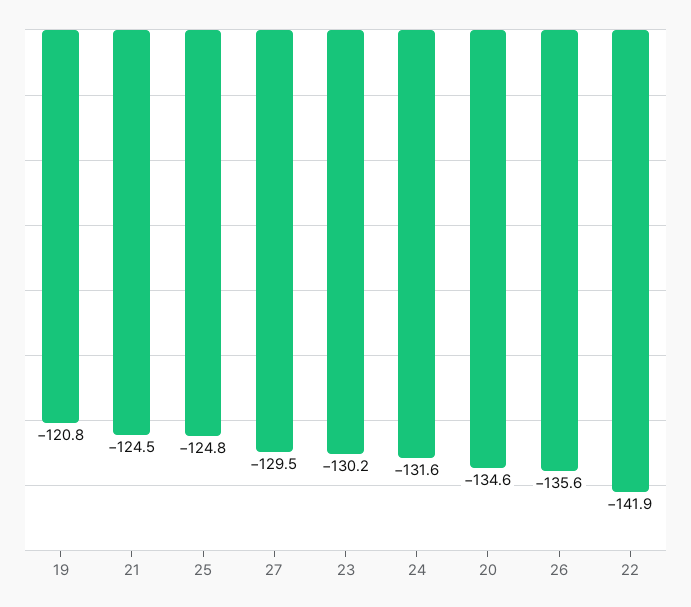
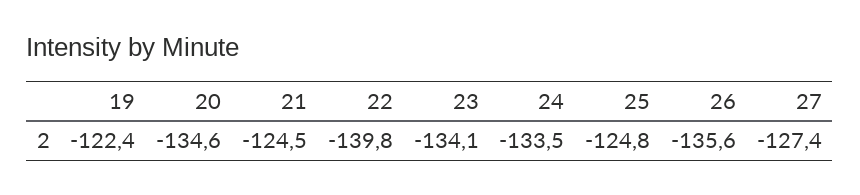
  {
-   "19": -120.8,
+   "19": -122.4,
    "21": -124.5,
    "25": -124.8,
-   "27": -129.5,
+   "27": -127.4,
-   "23": -130.2,
+   "23": -134.1,
-   "24": -131.6,
+   "24": -133.5,
    "20": -134.6,
    "26": -135.6,
-   "22": -141.9
+   "22": -139.8
  }

